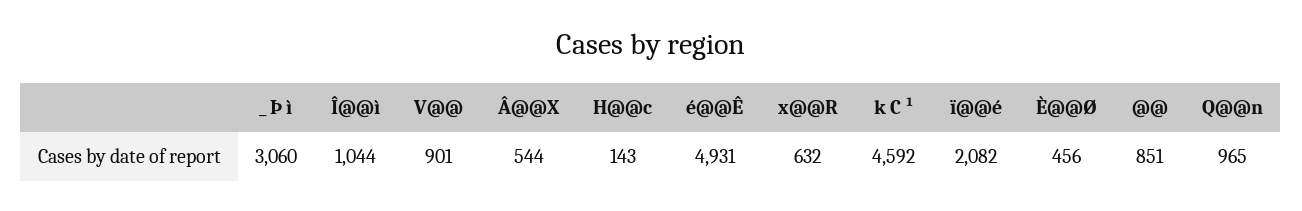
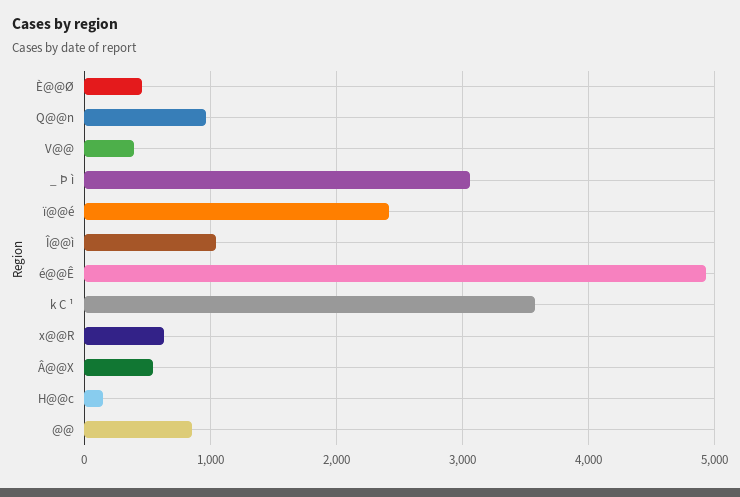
  {
    "_ Þ ì": 3060,
    "Î@@ì": 1044,
-   "V@@": 901,
+   "V@@": 400,
    "Â@@X": 544,
    "H@@c": 143,
    "é@@Ê": 4931,
    "x@@R": 632,
-   "k C ¹": 4592,
+   "k C ¹": 3600,
-   "ï@@é": 2082,
+   "ï@@é": 2400,
    "È@@Ø": 456,
    "@@": 851,
    "Q@@n": 965
  }

